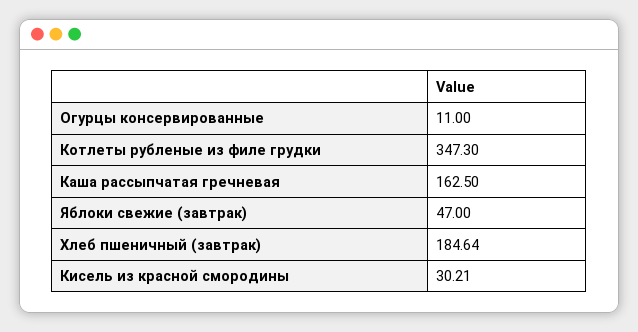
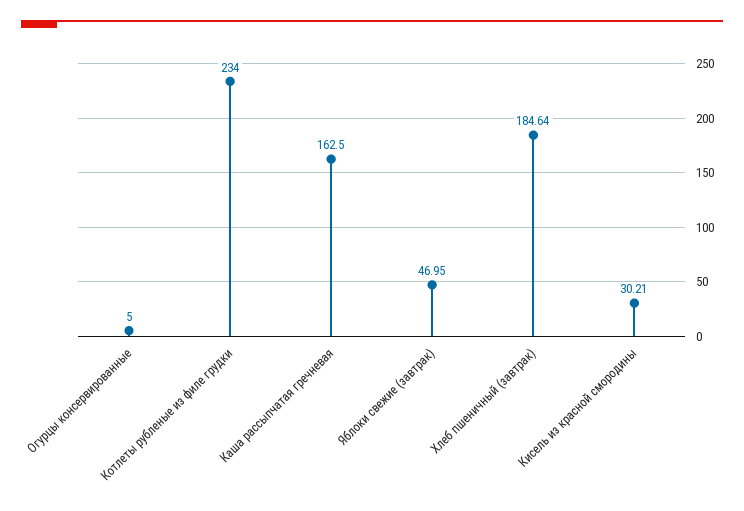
  {
-   "Огурцы консервированные": 11,
+   "Огурцы консервированные": 5,
-   "Котлеты рубленые из филе грудки": 347.3,
+   "Котлеты рубленые из филе грудки": 234,
    "Каша рассыпчатая гречневая": 162.5,
-   "Яблоки свежие (завтрак)": 47,
+   "Яблоки свежие (завтрак)": 46.95,
    "Хлеб пшеничный (завтрак)": 184.64,
    "Кисель из красной смородины": 30.21
  }

